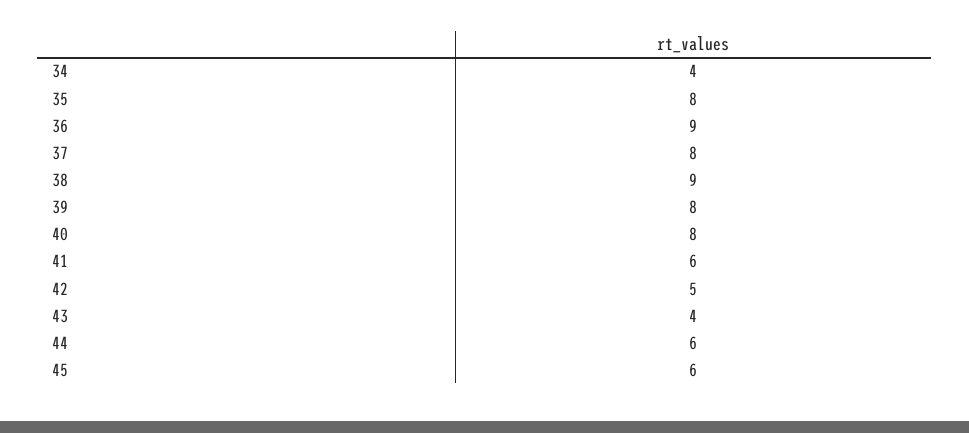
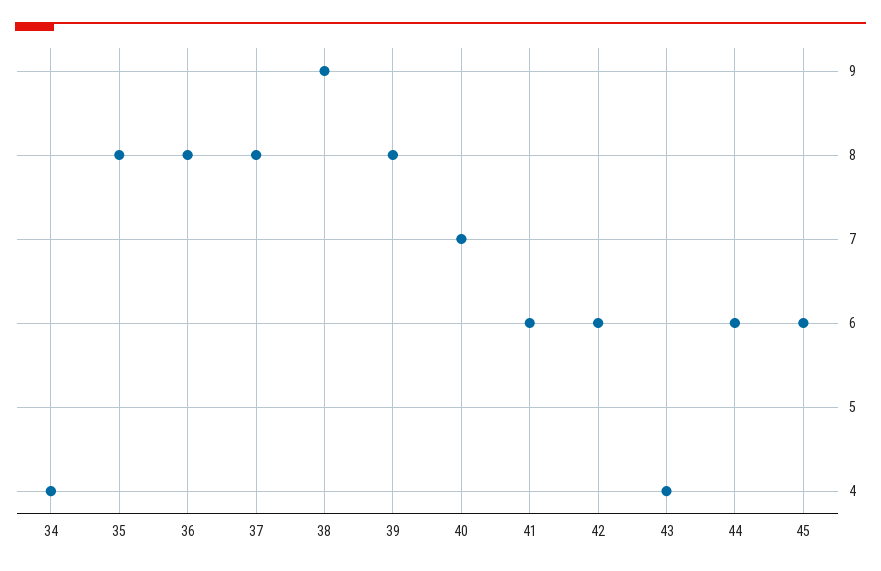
  {
    "34": 4,
    "35": 8,
-   "36": 9,
+   "36": 8,
    "37": 8,
    "38": 9,
    "39": 8,
-   "40": 8,
+   "40": 7,
    "41": 6,
-   "42": 5,
+   "42": 6,
    "43": 4,
    "44": 6,
    "45": 6
  }

